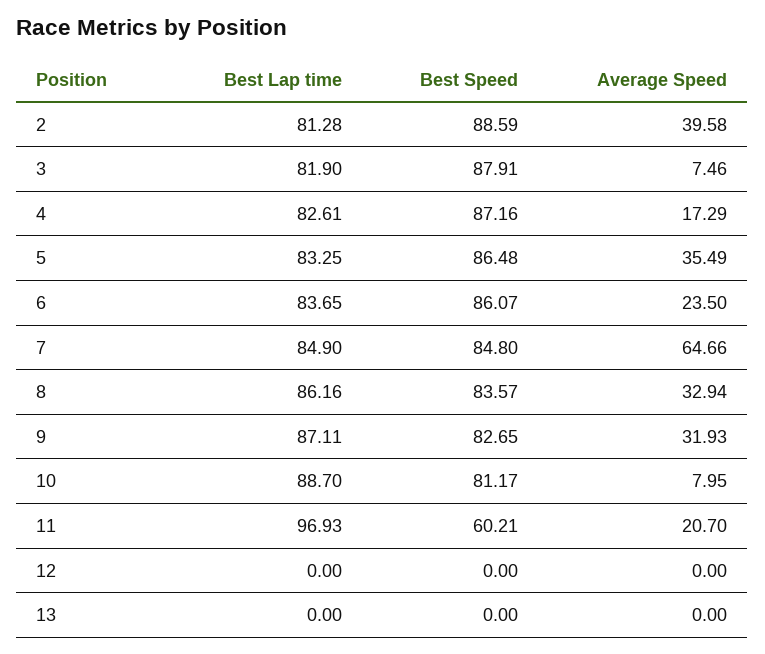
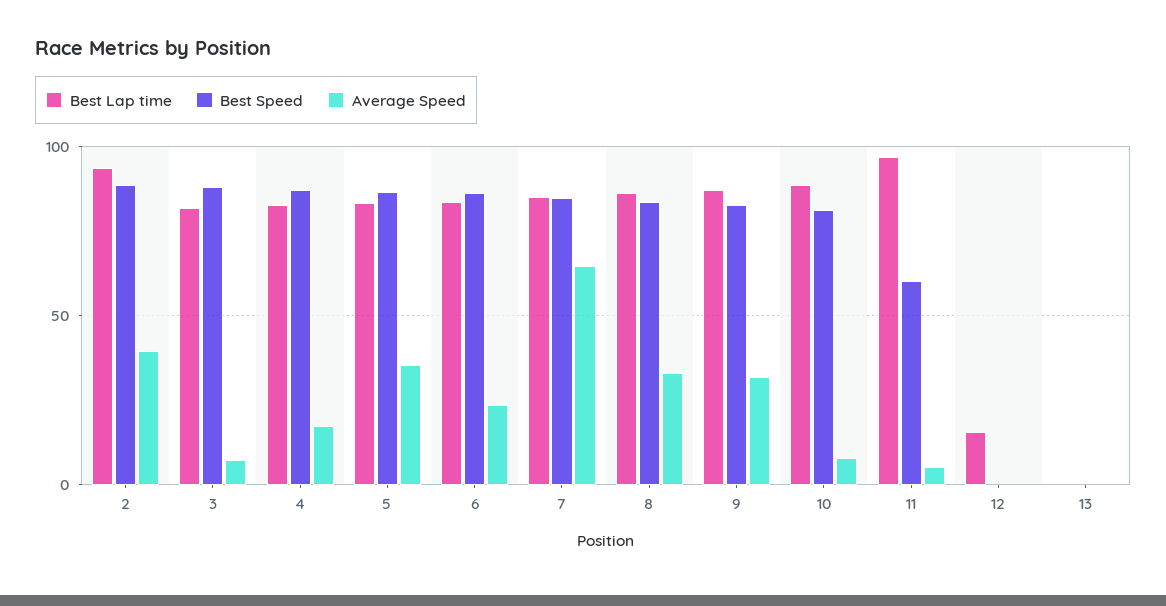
  {
    "Best Lap time": {
-     "2": 81.28,
+     "2": 95,
      "3": 81.9,
      "4": 82.61,
      "5": 83.25,
      "6": 83.65,
      "7": 84.9,
      "8": 86.16,
      "9": 87.11,
      "10": 88.7,
      "11": 96.93,
-     "12": 0,
+     "12": 15,
      "13": 0
    },
    "Best Speed": {
      "2": 88.59,
      "3": 87.91,
      "4": 87.16,
      "5": 86.48,
      "6": 86.07,
      "7": 84.8,
      "8": 83.57,
      "9": 82.65,
      "10": 81.17,
      "11": 60.21,
      "12": 0,
      "13": 0
    },
    "Average Speed": {
      "2": 39.58,
      "3": 7.46,
      "4": 17.29,
      "5": 35.49,
      "6": 23.5,
      "7": 64.66,
      "8": 32.94,
      "9": 31.93,
      "10": 7.95,
-     "11": 20.7,
+     "11": 5,
      "12": 0,
      "13": 0
    }
  }

